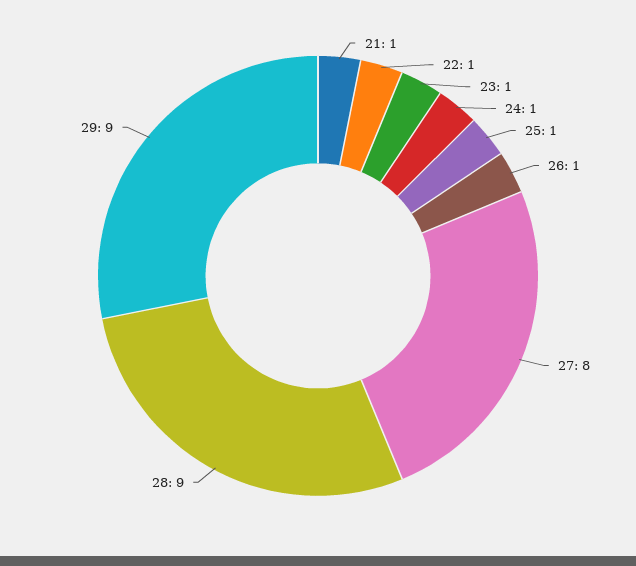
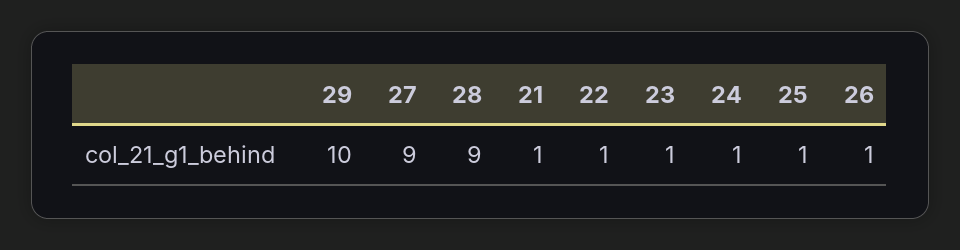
  {
    "21": 1,
    "22": 1,
    "23": 1,
    "24": 1,
    "25": 1,
    "26": 1,
-   "27": 8,
+   "27": 9,
    "28": 9,
-   "29": 9
+   "29": 10
  }

